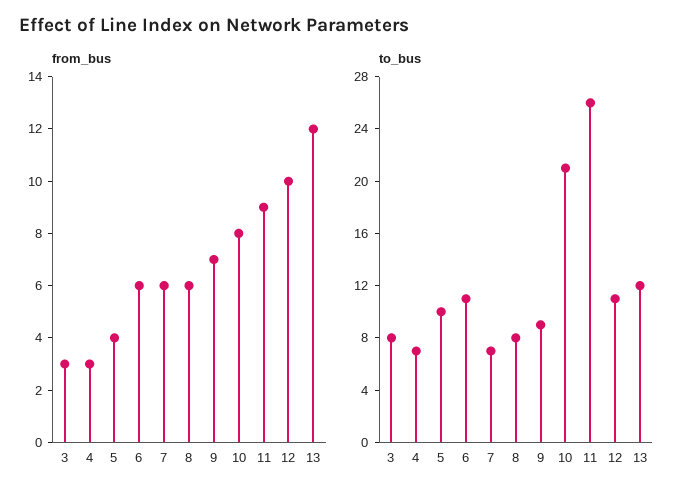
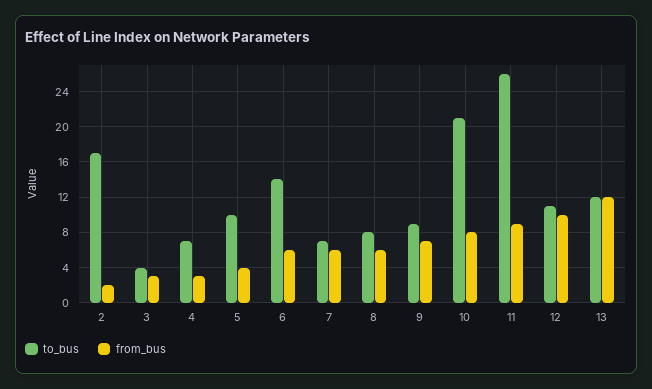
  {
    "from_bus": {
      "3": 3,
      "4": 3,
      "5": 4,
      "6": 6,
      "7": 6,
      "8": 6,
      "9": 7,
      "10": 8,
      "11": 9,
      "12": 10,
-     "13": 12
+     "13": 12,
+     "2": 2
    },
    "to_bus": {
-     "3": 8,
+     "3": 4,
      "4": 7,
      "5": 10,
-     "6": 11,
+     "6": 14,
      "7": 7,
      "8": 8,
      "9": 9,
      "10": 21,
      "11": 26,
      "12": 11,
-     "13": 12
+     "13": 12,
+     "2": 17
    }
  }

